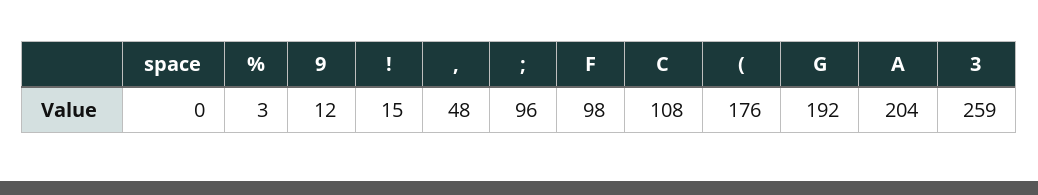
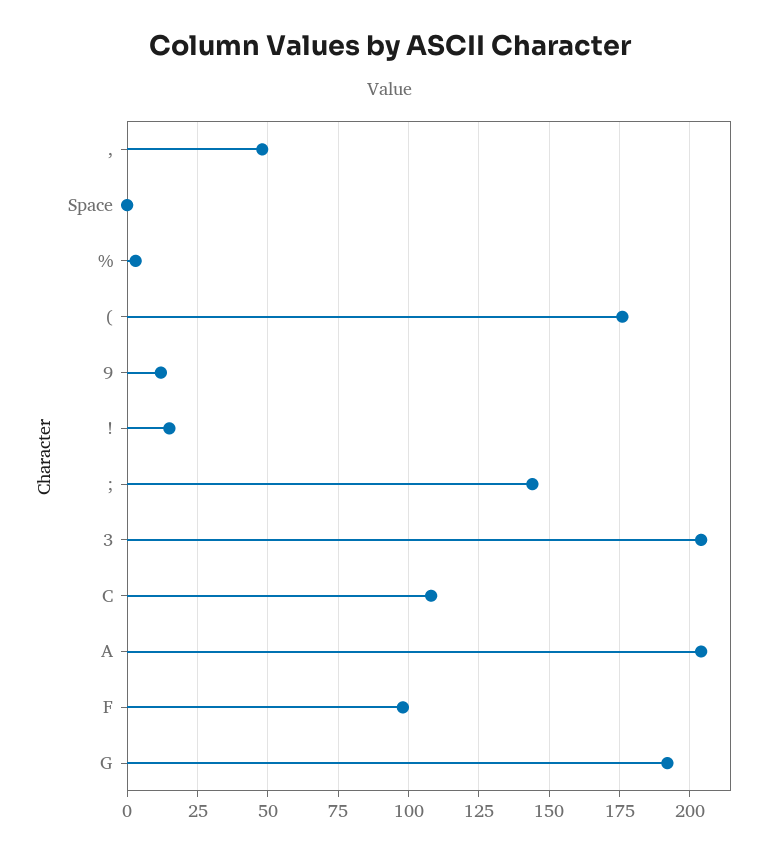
  {
    "space": 0,
    "%": 3,
    "9": 12,
    "!": 15,
    ",": 48,
-   ";": 96,
+   ";": 145,
    "F": 98,
    "C": 108,
    "(": 176,
    "G": 192,
    "A": 204,
-   "3": 259
+   "3": 205
  }

